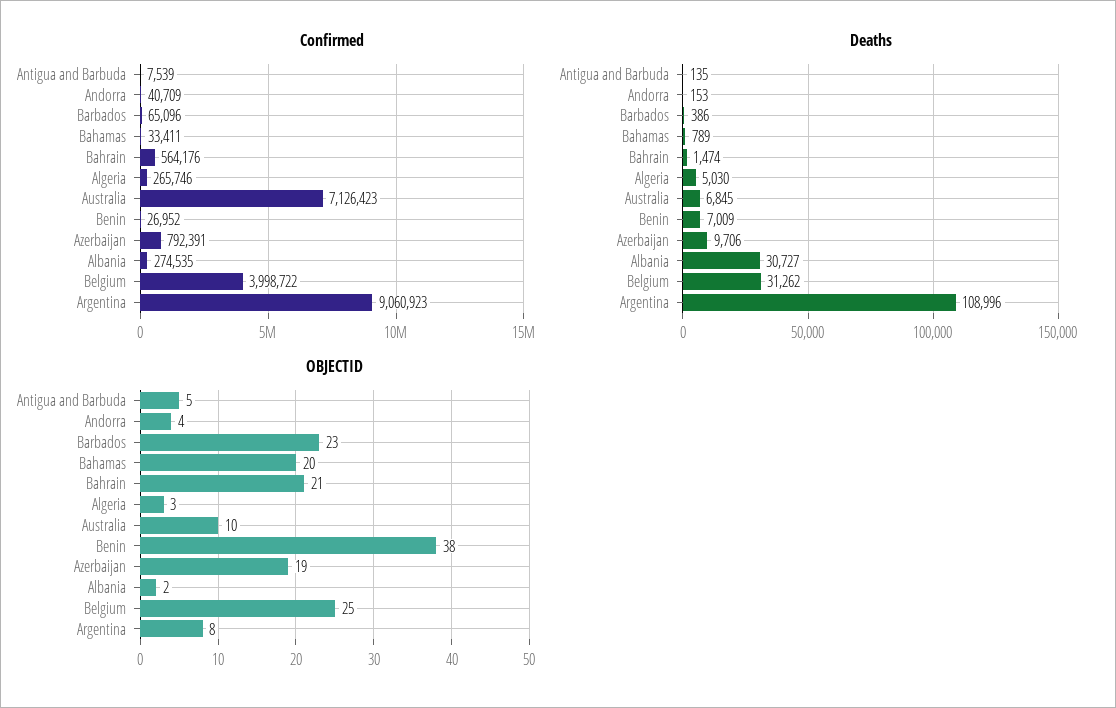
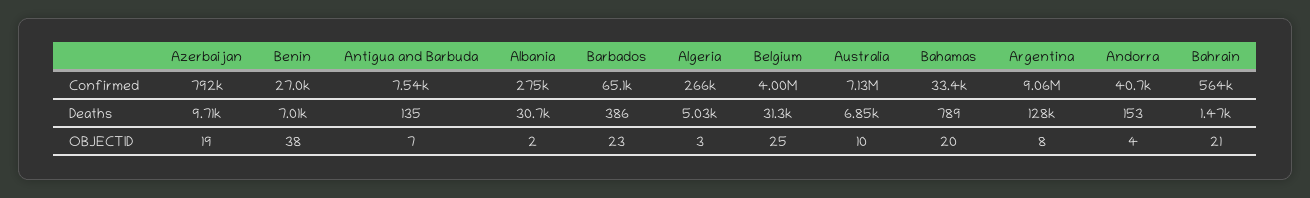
  {
    "Confirmed": {
      "Antigua and Barbuda": 7539,
      "Andorra": 40709,
      "Barbados": 65096,
      "Bahamas": 33411,
      "Bahrain": 564176,
      "Algeria": 265746,
      "Australia": 7126423,
      "Benin": 26952,
      "Azerbaijan": 792391,
      "Albania": 274535,
      "Belgium": 3998722,
      "Argentina": 9060923
    },
    "Deaths": {
      "Antigua and Barbuda": 135,
      "Andorra": 153,
      "Barbados": 386,
      "Bahamas": 789,
      "Bahrain": 1474,
      "Algeria": 5030,
      "Australia": 6845,
      "Benin": 7009,
      "Azerbaijan": 9706,
      "Albania": 30727,
      "Belgium": 31262,
-     "Argentina": 108996
+     "Argentina": 128000
    },
    "OBJECTID": {
-     "Antigua and Barbuda": 5,
+     "Antigua and Barbuda": 7,
      "Andorra": 4,
      "Barbados": 23,
      "Bahamas": 20,
      "Bahrain": 21,
      "Algeria": 3,
      "Australia": 10,
      "Benin": 38,
      "Azerbaijan": 19,
      "Albania": 2,
      "Belgium": 25,
      "Argentina": 8
    }
  }

